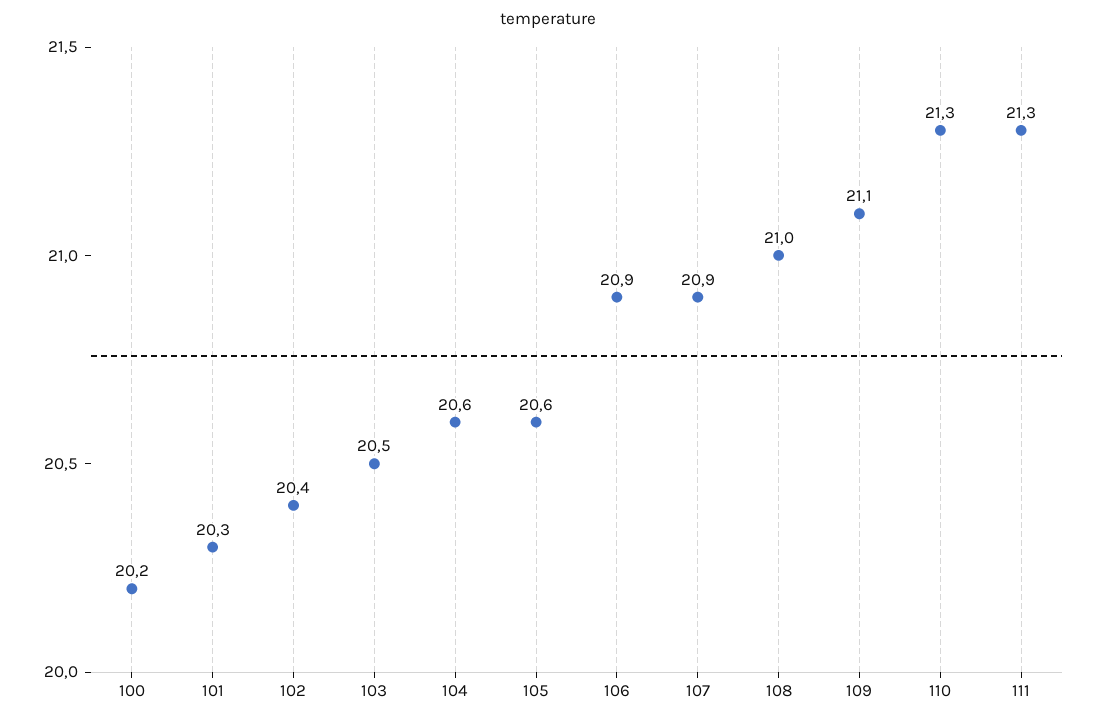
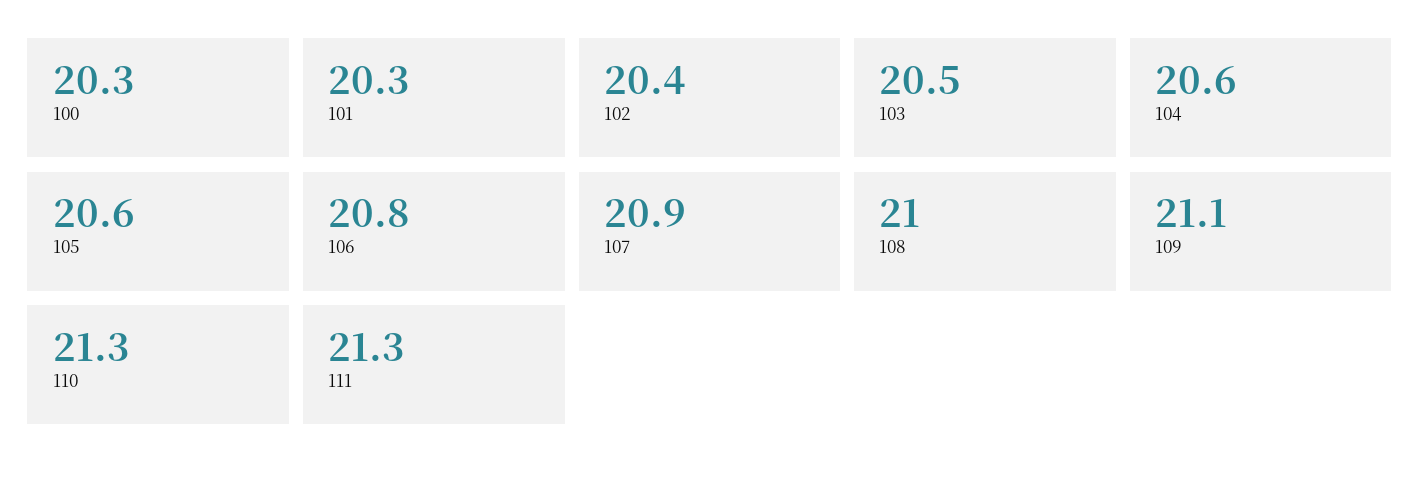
  {
-   "100": 20.2,
+   "100": 20.3,
    "101": 20.3,
    "102": 20.4,
    "103": 20.5,
    "104": 20.6,
    "105": 20.6,
-   "106": 20.9,
+   "106": 20.8,
    "107": 20.9,
    "108": 21,
    "109": 21.1,
    "110": 21.3,
    "111": 21.3
  }

